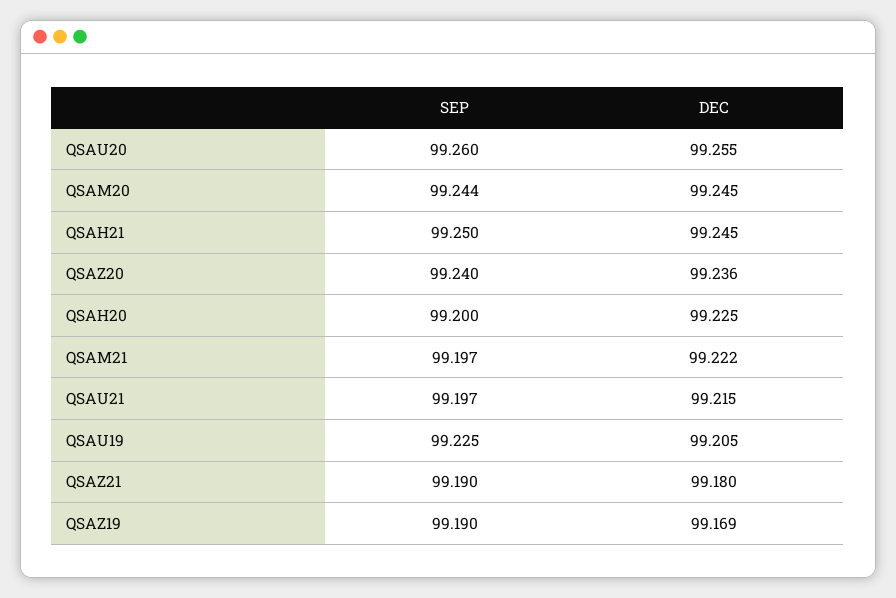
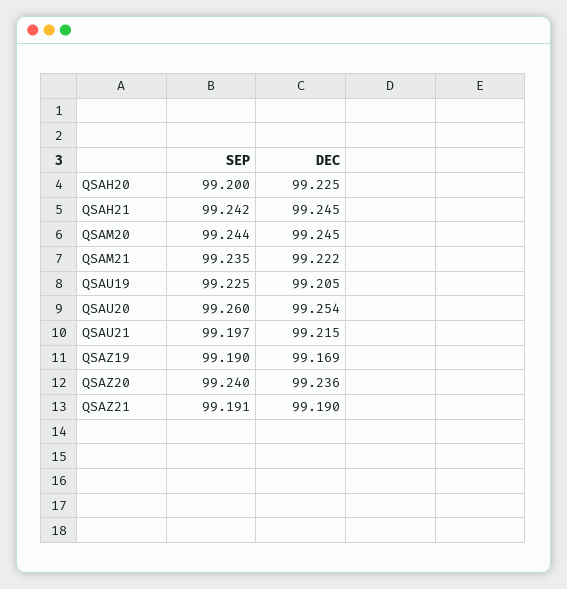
  {
    "SEP": {
      "QSAU20": 99.26,
      "QSAM20": 99.244,
-     "QSAH21": 99.25,
+     "QSAH21": 99.242,
      "QSAZ20": 99.24,
      "QSAH20": 99.2,
-     "QSAM21": 99.197,
+     "QSAM21": 99.235,
      "QSAU21": 99.197,
      "QSAU19": 99.225,
-     "QSAZ21": 99.19,
+     "QSAZ21": 99.191,
      "QSAZ19": 99.19
    },
    "DEC": {
-     "QSAU20": 99.255,
+     "QSAU20": 99.254,
      "QSAM20": 99.245,
      "QSAH21": 99.245,
      "QSAZ20": 99.236,
      "QSAH20": 99.225,
      "QSAM21": 99.222,
      "QSAU21": 99.215,
      "QSAU19": 99.205,
-     "QSAZ21": 99.18,
+     "QSAZ21": 99.19,
      "QSAZ19": 99.169
    }
  }

